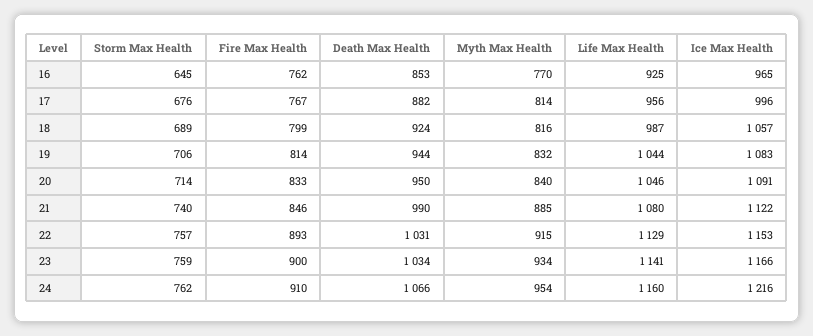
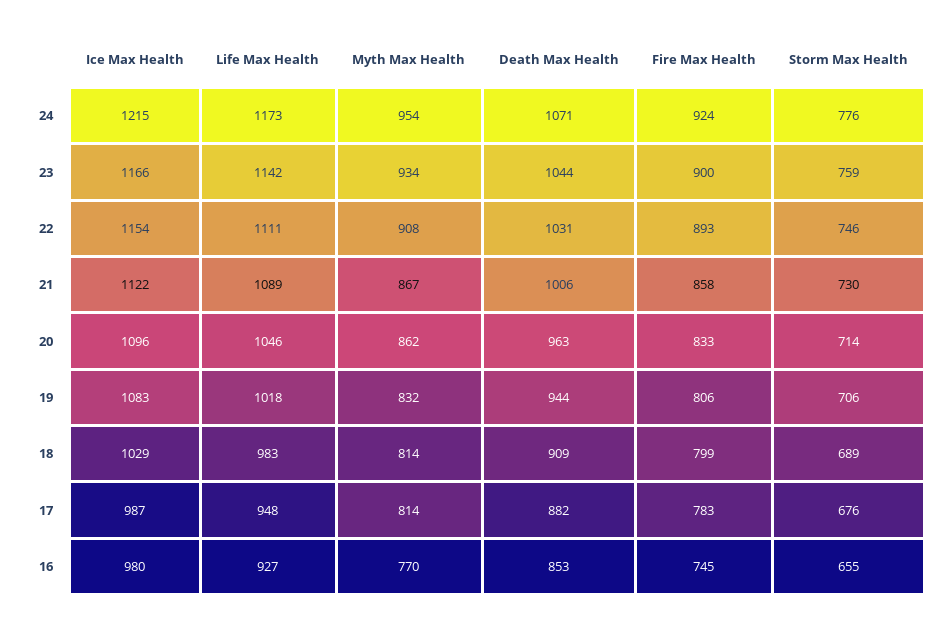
  {
    "Storm Max Health": {
-     "16": 645,
+     "16": 655,
      "17": 676,
      "18": 689,
      "19": 706,
      "20": 714,
-     "21": 740,
+     "21": 730,
-     "22": 757,
+     "22": 746,
      "23": 759,
-     "24": 762
+     "24": 776
    },
    "Fire Max Health": {
-     "16": 762,
+     "16": 745,
-     "17": 767,
+     "17": 783,
      "18": 799,
-     "19": 814,
+     "19": 806,
      "20": 833,
-     "21": 846,
+     "21": 858,
      "22": 893,
      "23": 900,
-     "24": 910
+     "24": 924
    },
    "Death Max Health": {
      "16": 853,
      "17": 882,
-     "18": 924,
+     "18": 909,
      "19": 944,
-     "20": 950,
+     "20": 963,
-     "21": 990,
+     "21": 1006,
      "22": 1031,
-     "23": 1034,
+     "23": 1044,
-     "24": 1066
+     "24": 1071
    },
    "Myth Max Health": {
      "16": 770,
      "17": 814,
-     "18": 816,
+     "18": 814,
      "19": 832,
-     "20": 840,
+     "20": 862,
-     "21": 885,
+     "21": 867,
-     "22": 915,
+     "22": 908,
      "23": 934,
      "24": 954
    },
    "Life Max Health": {
-     "16": 925,
+     "16": 927,
-     "17": 956,
+     "17": 948,
-     "18": 987,
+     "18": 983,
-     "19": 1044,
+     "19": 1018,
      "20": 1046,
-     "21": 1080,
+     "21": 1089,
-     "22": 1129,
+     "22": 1111,
-     "23": 1141,
+     "23": 1142,
-     "24": 1160
+     "24": 1173
    },
    "Ice Max Health": {
-     "16": 965,
+     "16": 980,
-     "17": 996,
+     "17": 987,
-     "18": 1057,
+     "18": 1029,
      "19": 1083,
-     "20": 1091,
+     "20": 1096,
      "21": 1122,
-     "22": 1153,
+     "22": 1154,
      "23": 1166,
-     "24": 1216
+     "24": 1215
    }
  }

